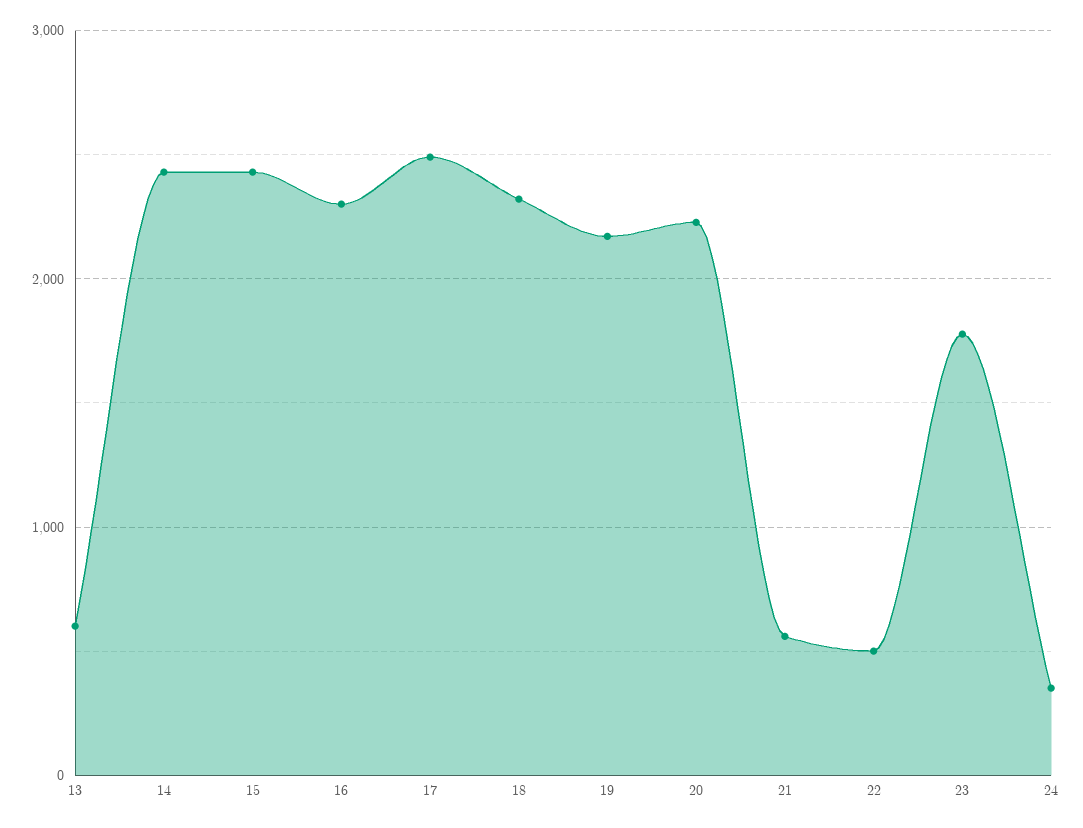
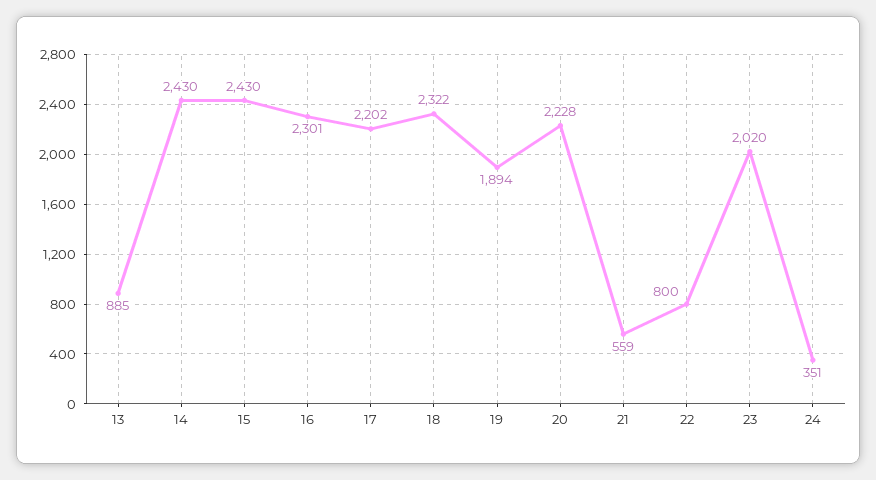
  {
-   "13": 600,
+   "13": 885,
    "14": 2430,
    "15": 2430,
    "16": 2301,
-   "17": 2500,
+   "17": 2202,
    "18": 2322,
-   "19": 2200,
+   "19": 1894,
    "20": 2228,
    "21": 559,
-   "22": 500,
+   "22": 800,
-   "23": 1800,
+   "23": 2020,
    "24": 351
  }

